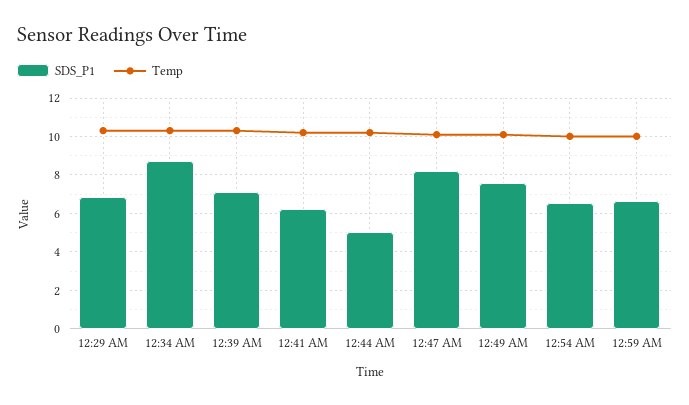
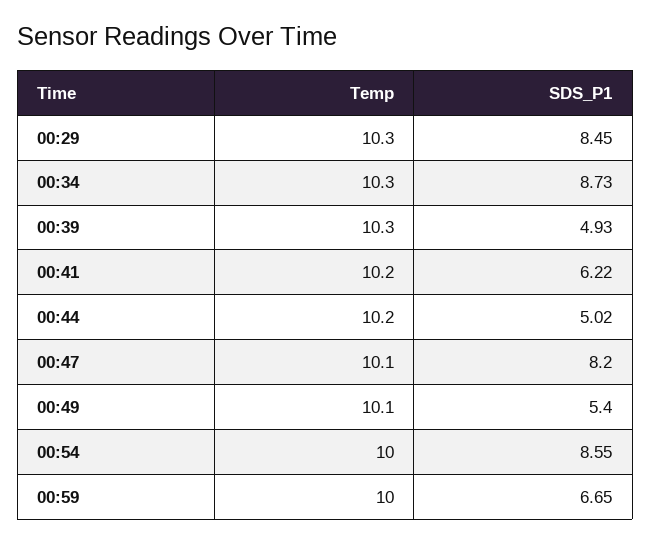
  {
    "SDS_P1": {
-     "12:29 AM": 7,
+     "12:29 AM": 8.45,
      "12:34 AM": 8.73,
-     "12:39 AM": 7,
+     "12:39 AM": 4.93,
      "12:41 AM": 6.22,
      "12:44 AM": 5.02,
      "12:47 AM": 8.2,
-     "12:49 AM": 7.5,
+     "12:49 AM": 5.4,
-     "12:54 AM": 6.5,
+     "12:54 AM": 8.55,
      "12:59 AM": 6.65
    },
    "Temp": {
      "12:29 AM": 10.3,
      "12:34 AM": 10.3,
      "12:39 AM": 10.3,
      "12:41 AM": 10.2,
      "12:44 AM": 10.2,
      "12:47 AM": 10.1,
      "12:49 AM": 10.1,
      "12:54 AM": 10,
      "12:59 AM": 10
    }
  }

